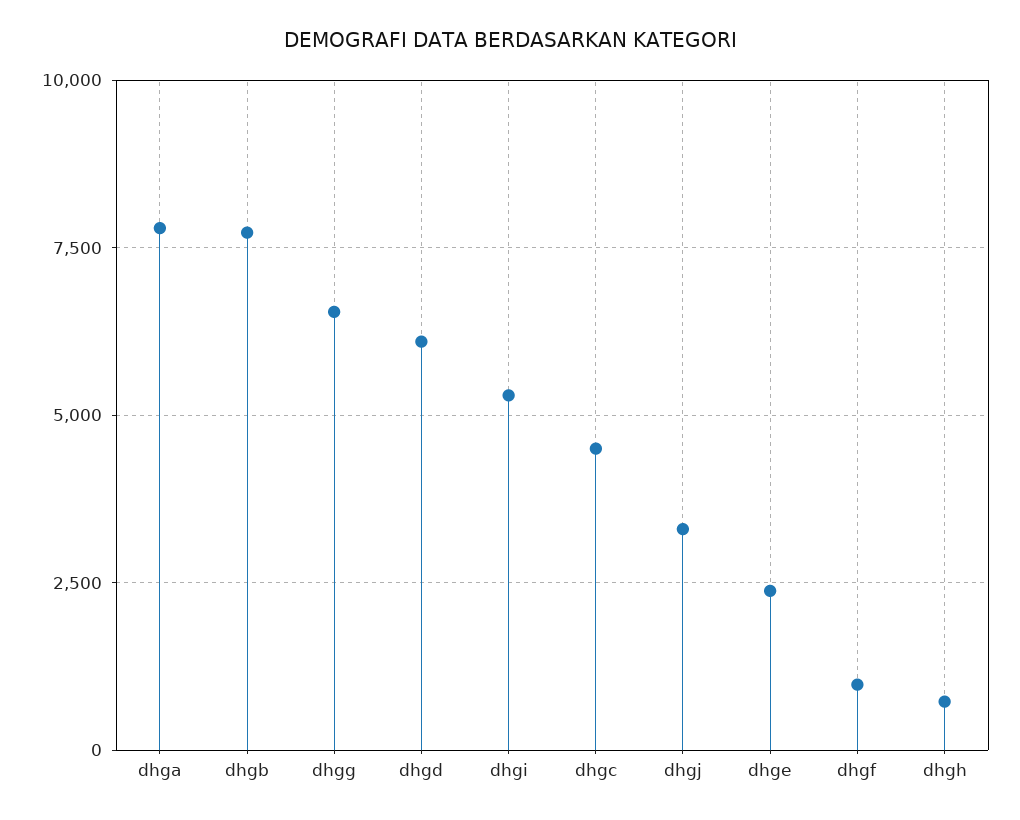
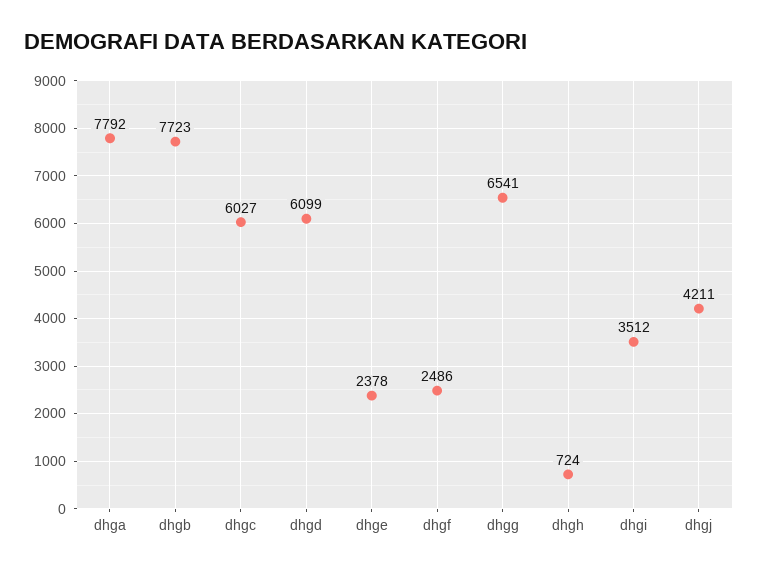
  {
    "dhga": 7792,
    "dhgb": 7723,
    "dhgg": 6541,
    "dhgd": 6099,
-   "dhgi": 5250,
+   "dhgi": 3512,
-   "dhgc": 4500,
+   "dhgc": 6027,
-   "dhgj": 3250,
+   "dhgj": 4211,
    "dhge": 2378,
-   "dhgf": 1000,
+   "dhgf": 2486,
    "dhgh": 724
  }

